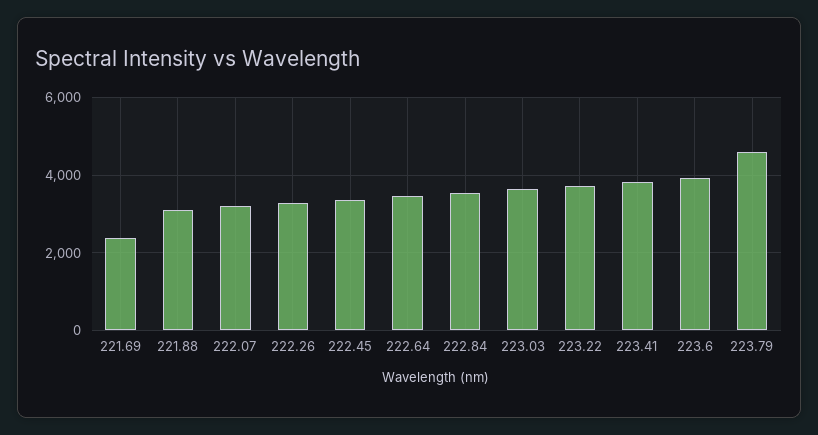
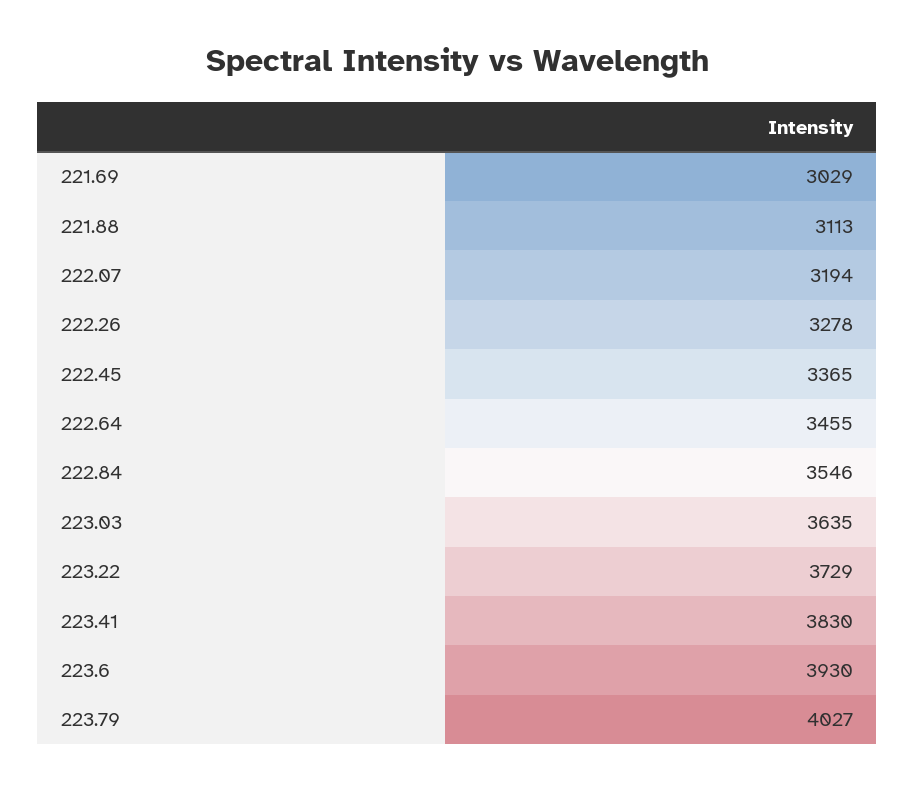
  {
-   "221.69": 2400,
+   "221.69": 3029,
    "221.88": 3113,
    "222.07": 3194,
    "222.26": 3278,
    "222.45": 3365,
    "222.64": 3455,
    "222.84": 3546,
    "223.03": 3635,
    "223.22": 3729,
    "223.41": 3830,
    "223.6": 3930,
-   "223.79": 4600
+   "223.79": 4027
  }

